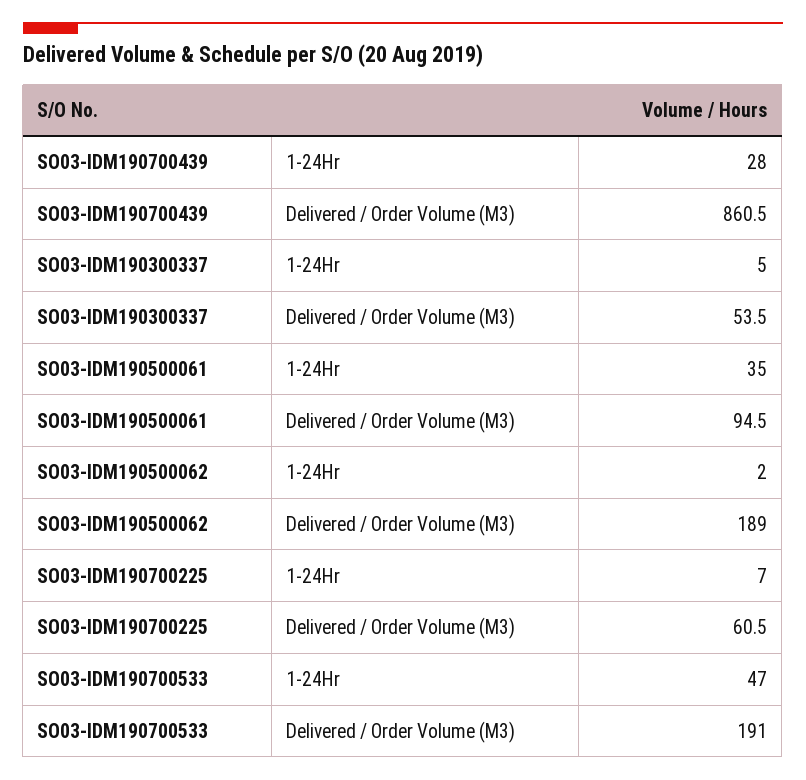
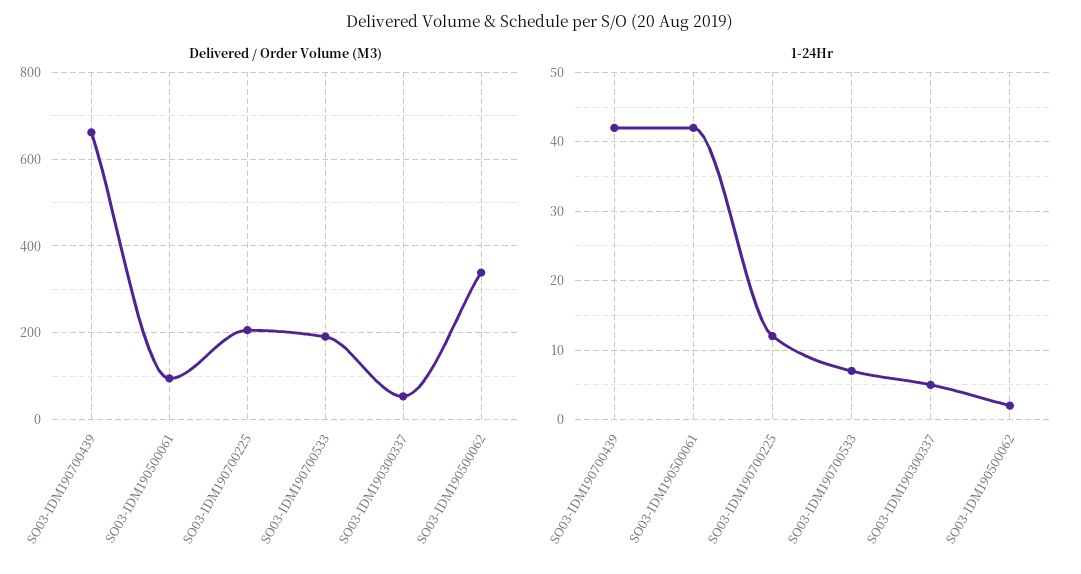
  {
    "1-24Hr": {
-     "SO03-IDM190700439": 28,
+     "SO03-IDM190700439": 42,
      "SO03-IDM190300337": 5,
-     "SO03-IDM190500061": 35,
+     "SO03-IDM190500061": 42,
      "SO03-IDM190500062": 2,
-     "SO03-IDM190700225": 7,
+     "SO03-IDM190700225": 12,
-     "SO03-IDM190700533": 47
+     "SO03-IDM190700533": 7
    },
    "Delivered / Order Volume (M3)": {
-     "SO03-IDM190700439": 860.5,
+     "SO03-IDM190700439": 660,
      "SO03-IDM190300337": 53.5,
      "SO03-IDM190500061": 94.5,
-     "SO03-IDM190500062": 189,
+     "SO03-IDM190500062": 340,
-     "SO03-IDM190700225": 60.5,
+     "SO03-IDM190700225": 200,
      "SO03-IDM190700533": 191
    }
  }

